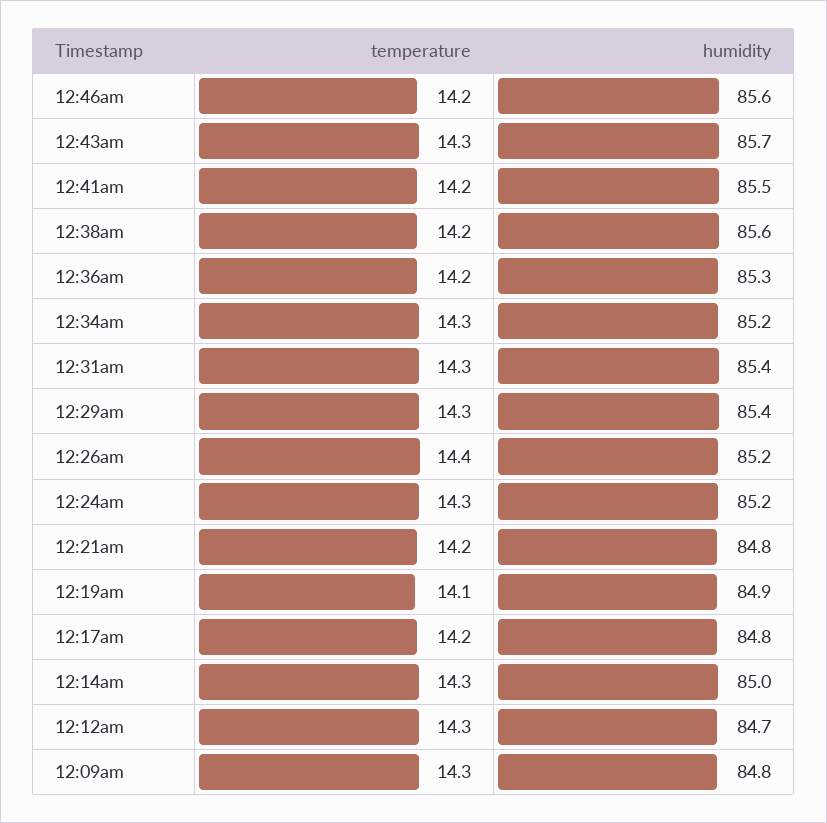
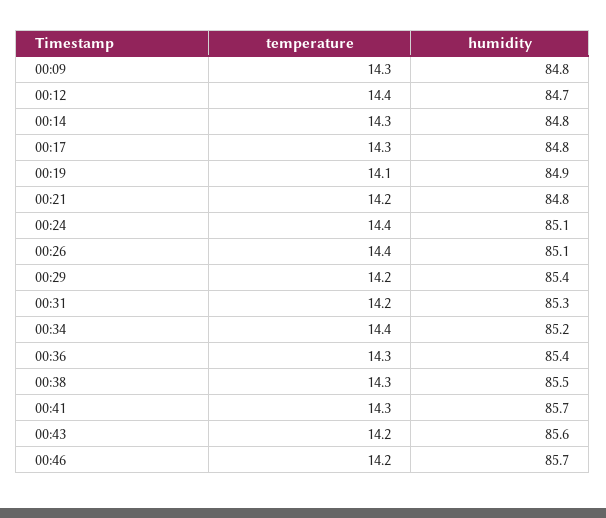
  {
    "temperature": {
      "12:46am": 14.2,
-     "12:43am": 14.3,
+     "12:43am": 14.2,
-     "12:41am": 14.2,
+     "12:41am": 14.3,
-     "12:38am": 14.2,
+     "12:38am": 14.3,
-     "12:36am": 14.2,
+     "12:36am": 14.3,
-     "12:34am": 14.3,
+     "12:34am": 14.4,
-     "12:31am": 14.3,
+     "12:31am": 14.2,
-     "12:29am": 14.3,
+     "12:29am": 14.2,
      "12:26am": 14.4,
-     "12:24am": 14.3,
+     "12:24am": 14.4,
      "12:21am": 14.2,
      "12:19am": 14.1,
-     "12:17am": 14.2,
+     "12:17am": 14.3,
      "12:14am": 14.3,
-     "12:12am": 14.3,
+     "12:12am": 14.4,
      "12:09am": 14.3
    },
    "humidity": {
-     "12:46am": 85.6,
+     "12:46am": 85.7,
-     "12:43am": 85.7,
+     "12:43am": 85.6,
-     "12:41am": 85.5,
+     "12:41am": 85.7,
-     "12:38am": 85.6,
+     "12:38am": 85.5,
-     "12:36am": 85.3,
+     "12:36am": 85.4,
      "12:34am": 85.2,
-     "12:31am": 85.4,
+     "12:31am": 85.3,
      "12:29am": 85.4,
-     "12:26am": 85.2,
+     "12:26am": 85.1,
-     "12:24am": 85.2,
+     "12:24am": 85.1,
      "12:21am": 84.8,
      "12:19am": 84.9,
      "12:17am": 84.8,
-     "12:14am": 85,
+     "12:14am": 84.8,
      "12:12am": 84.7,
      "12:09am": 84.8
    }
  }

